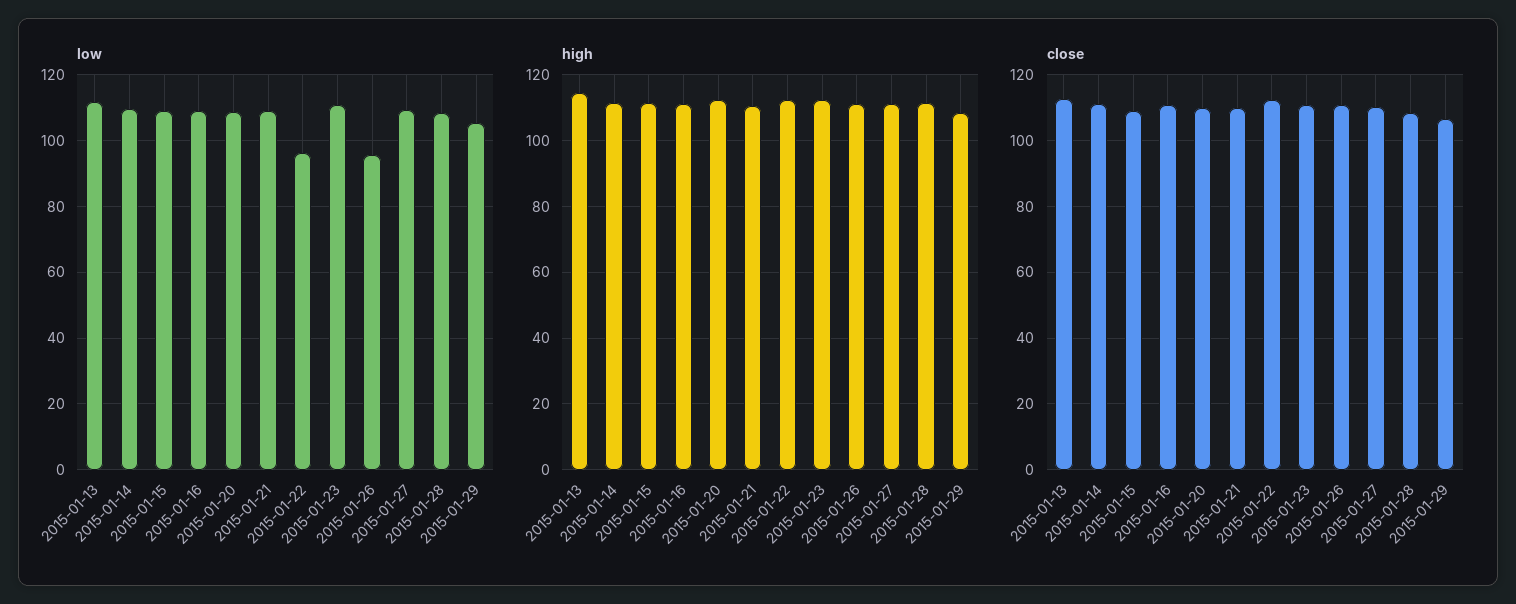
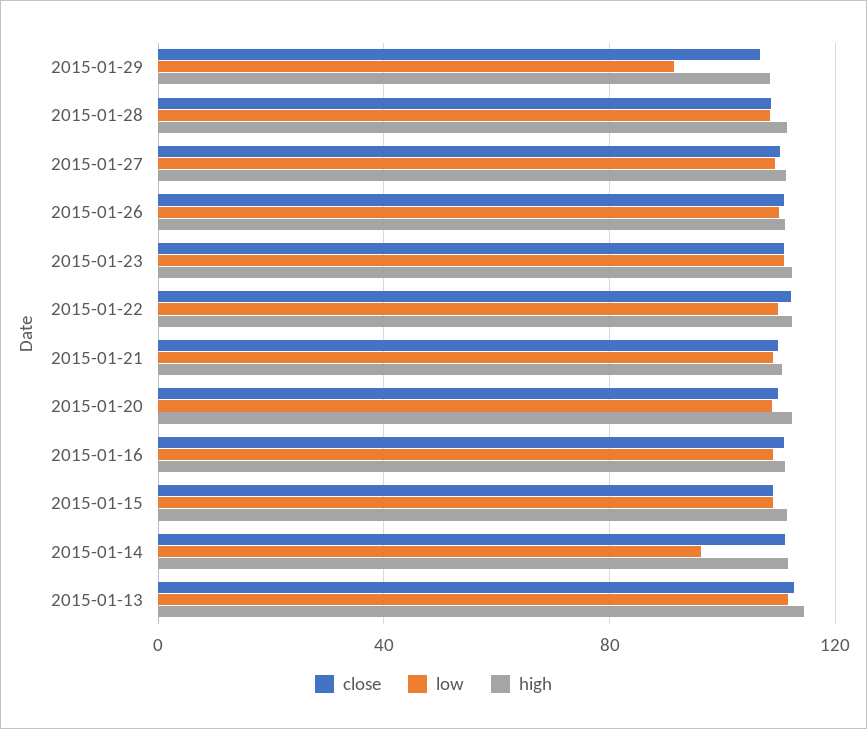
  {
    "low": {
      "2015-01-13": 112,
-     "2015-01-14": 110,
+     "2015-01-14": 95,
      "2015-01-15": 110,
      "2015-01-16": 108,
      "2015-01-20": 108,
      "2015-01-21": 108,
-     "2015-01-22": 96,
+     "2015-01-22": 110,
      "2015-01-23": 110,
-     "2015-01-26": 96,
+     "2015-01-26": 110,
      "2015-01-27": 110,
      "2015-01-28": 108,
-     "2015-01-29": 106
+     "2015-01-29": 90
    },
    "high": {
      "2015-01-13": 114,
      "2015-01-14": 112,
      "2015-01-15": 112,
      "2015-01-16": 112,
      "2015-01-20": 112,
      "2015-01-21": 110,
      "2015-01-22": 112,
      "2015-01-23": 112,
      "2015-01-26": 112,
      "2015-01-27": 112,
      "2015-01-28": 112,
      "2015-01-29": 108
    },
    "close": {
      "2015-01-13": 112,
      "2015-01-14": 112,
      "2015-01-15": 110,
      "2015-01-16": 110,
      "2015-01-20": 110,
      "2015-01-21": 110,
      "2015-01-22": 112,
      "2015-01-23": 110,
      "2015-01-26": 110,
      "2015-01-27": 110,
      "2015-01-28": 108,
      "2015-01-29": 106
    }
  }

